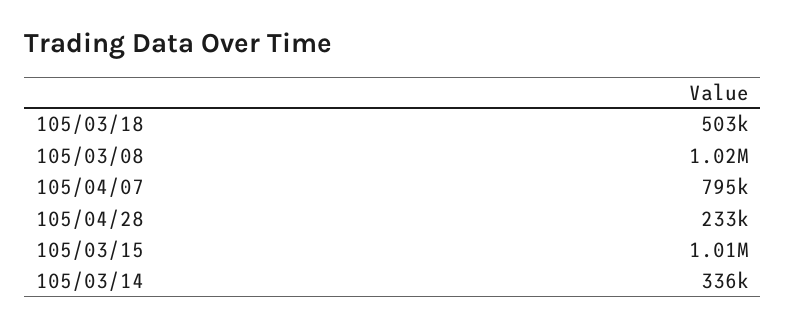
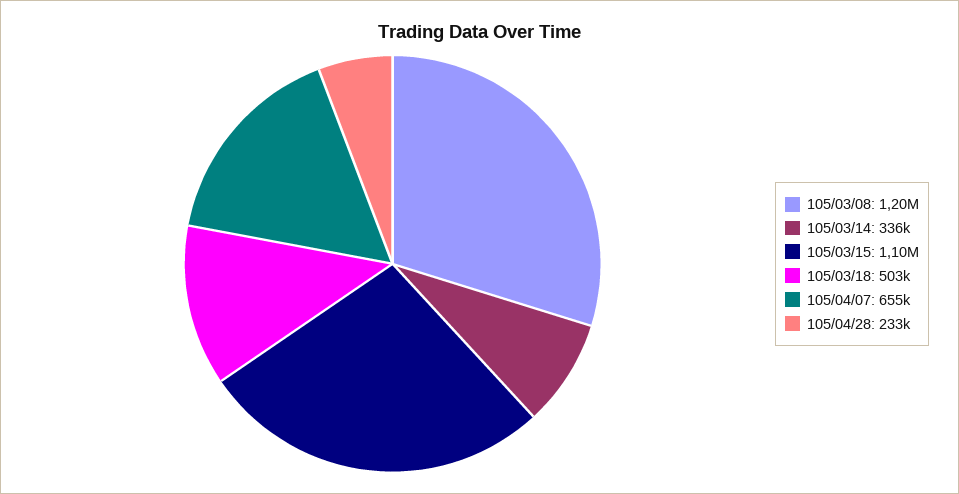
  {
    "105/03/18": 503000,
-   "105/03/08": 1020000,
+   "105/03/08": 1200000,
-   "105/04/07": 795000,
+   "105/04/07": 655000,
    "105/04/28": 233000,
-   "105/03/15": 1010000,
+   "105/03/15": 1100000,
    "105/03/14": 336000
  }

